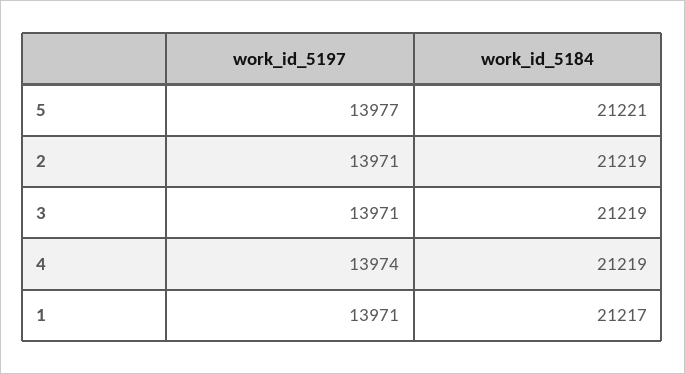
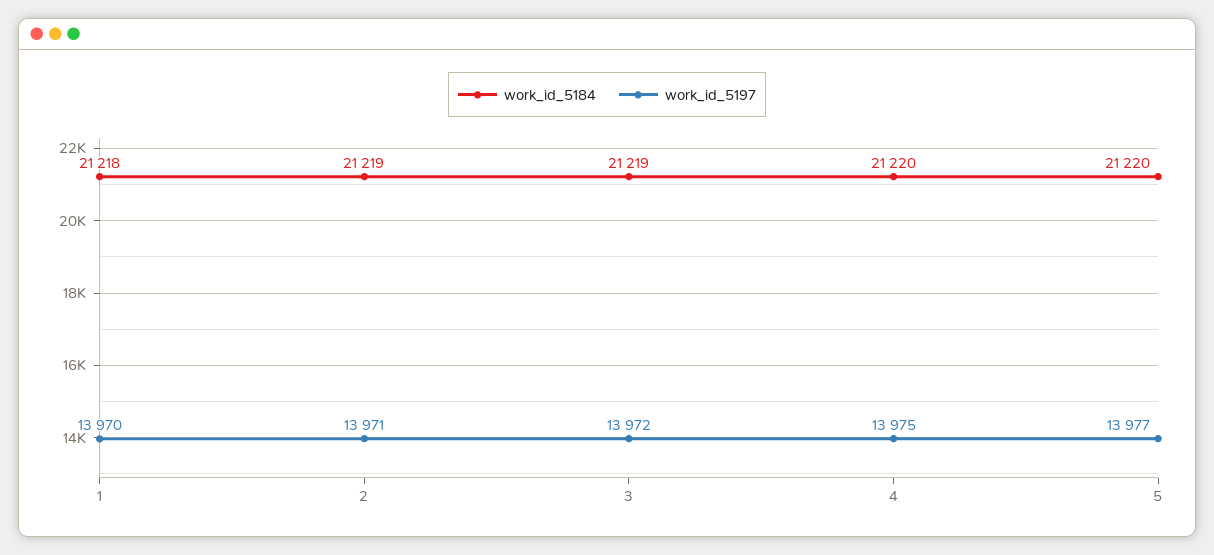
  {
    "work_id_5197": {
      "5": 13977,
      "2": 13971,
-     "3": 13971,
+     "3": 13972,
-     "4": 13974,
+     "4": 13975,
-     "1": 13971
+     "1": 13970
    },
    "work_id_5184": {
-     "5": 21221,
+     "5": 21220,
      "2": 21219,
      "3": 21219,
-     "4": 21219,
+     "4": 21220,
-     "1": 21217
+     "1": 21218
    }
  }

